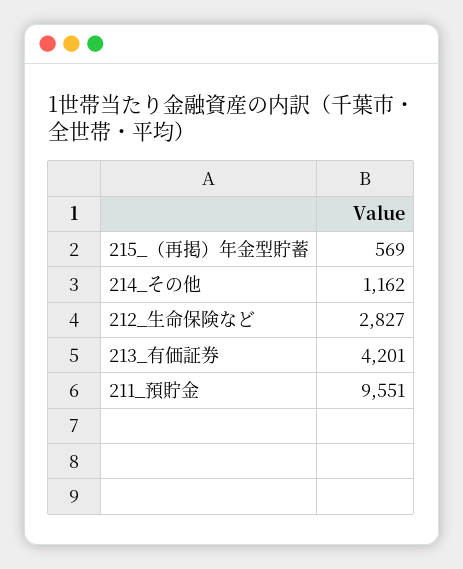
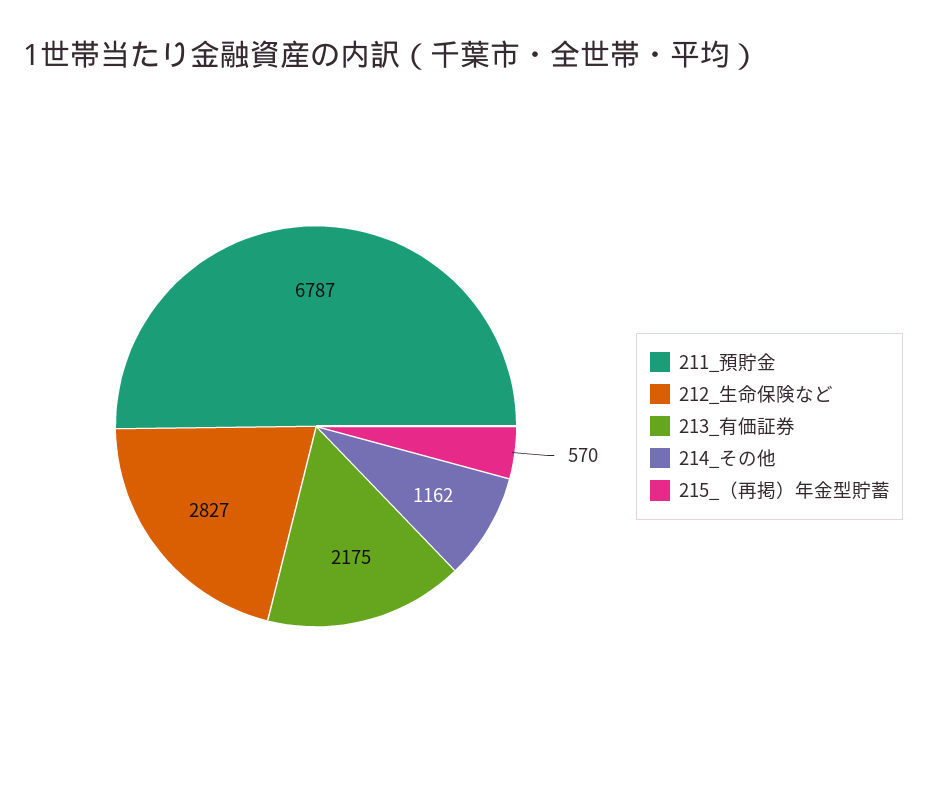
  {
-   "215_（再掲）年金型貯蓄": 569,
+   "215_（再掲）年金型貯蓄": 570,
    "214_その他": 1162,
    "212_生命保険など": 2827,
-   "213_有価証券": 4201,
+   "213_有価証券": 2175,
-   "211_預貯金": 9551
+   "211_預貯金": 6787
  }

